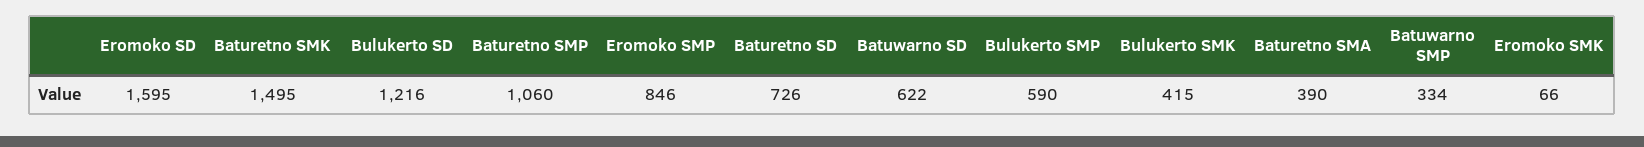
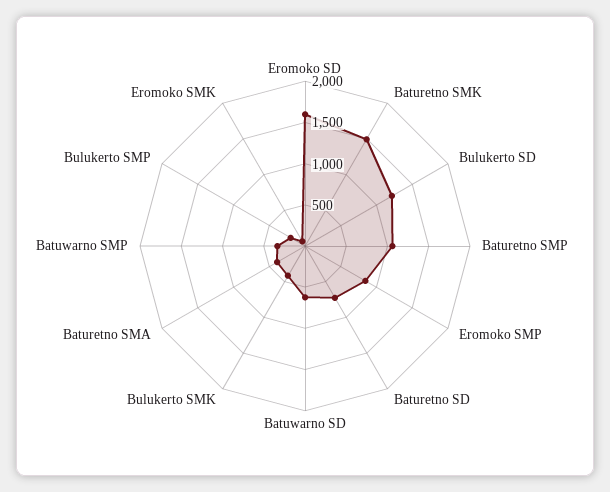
  {
    "Eromoko SD": 1595,
    "Baturetno SMK": 1495,
    "Bulukerto SD": 1216,
    "Baturetno SMP": 1060,
    "Eromoko SMP": 846,
    "Baturetno SD": 726,
    "Batuwarno SD": 622,
-   "Bulukerto SMP": 590,
+   "Bulukerto SMP": 200,
    "Bulukerto SMK": 415,
    "Baturetno SMA": 390,
    "Batuwarno SMP": 334,
    "Eromoko SMK": 66
  }

